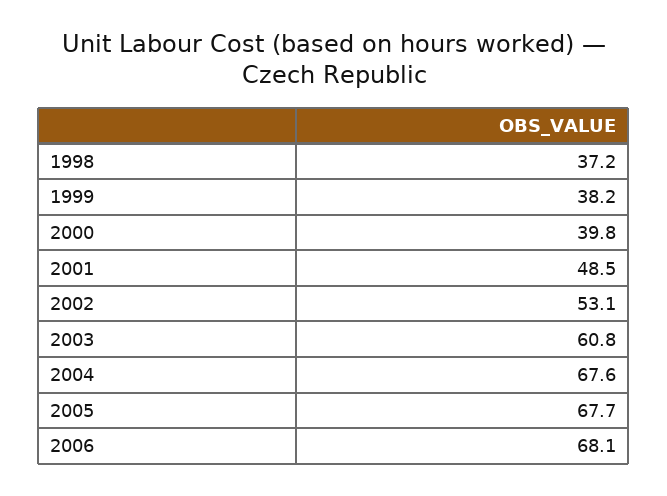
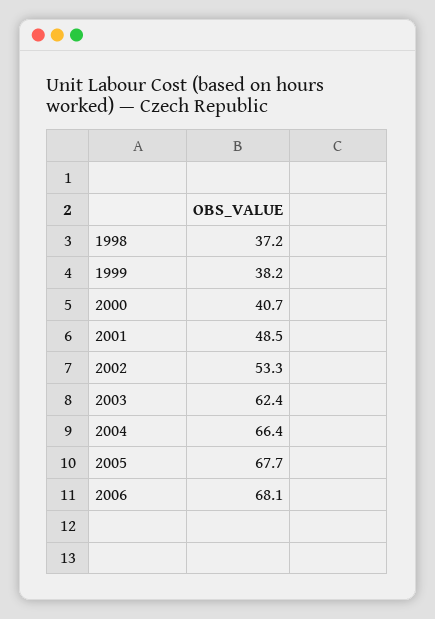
  {
    "1998": 37.2,
    "1999": 38.2,
-   "2000": 39.8,
+   "2000": 40.7,
    "2001": 48.5,
-   "2002": 53.1,
+   "2002": 53.3,
-   "2003": 60.8,
+   "2003": 62.4,
-   "2004": 67.6,
+   "2004": 66.4,
    "2005": 67.7,
    "2006": 68.1
  }

